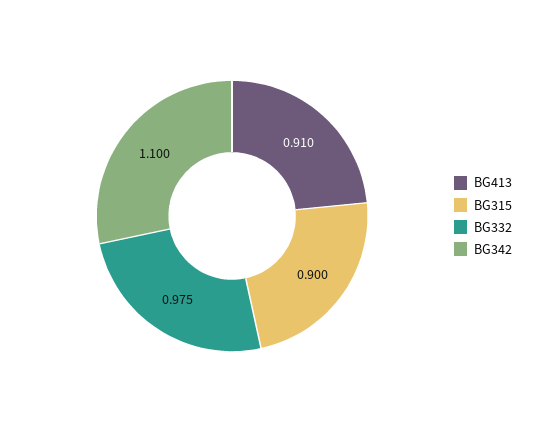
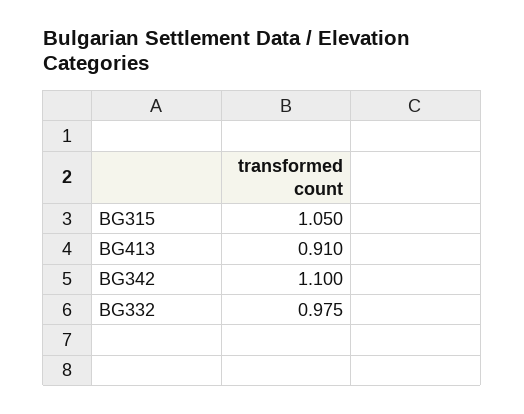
  {
    "BG413": 0.91,
-   "BG315": 0.9,
+   "BG315": 1.05,
    "BG332": 0.975,
    "BG342": 1.1
  }

